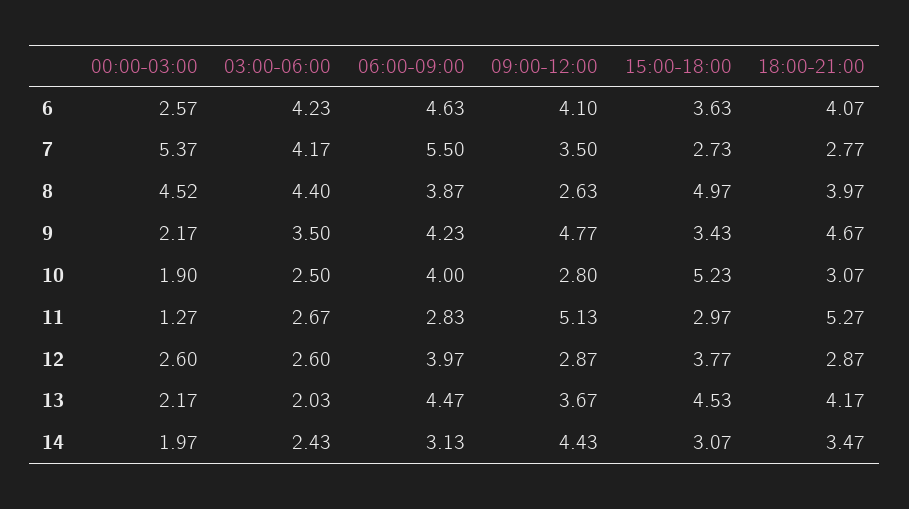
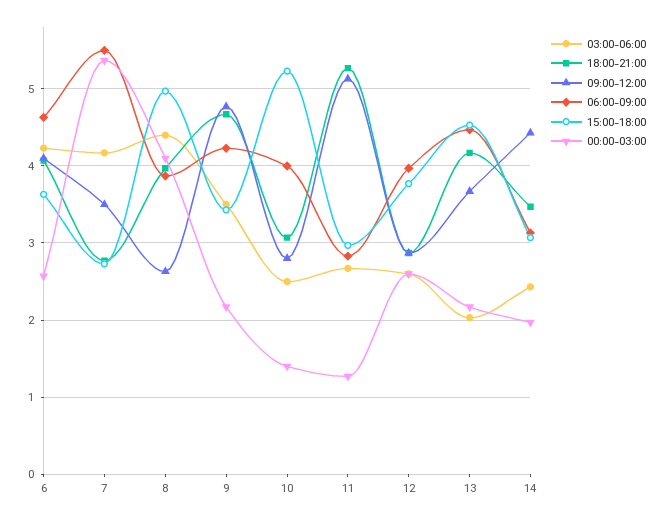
  {
    "00:00-03:00": {
      "6": 2.57,
      "7": 5.37,
-     "8": 4.52,
+     "8": 4.1,
      "9": 2.17,
-     "10": 1.9,
+     "10": 1.4,
      "11": 1.27,
      "12": 2.6,
      "13": 2.17,
      "14": 1.97
    },
    "03:00-06:00": {
      "6": 4.23,
      "7": 4.17,
      "8": 4.4,
      "9": 3.5,
      "10": 2.5,
      "11": 2.67,
      "12": 2.6,
      "13": 2.03,
      "14": 2.43
    },
    "06:00-09:00": {
      "6": 4.63,
      "7": 5.5,
      "8": 3.87,
      "9": 4.23,
      "10": 4,
      "11": 2.83,
      "12": 3.97,
      "13": 4.47,
      "14": 3.13
    },
    "09:00-12:00": {
      "6": 4.1,
      "7": 3.5,
      "8": 2.63,
      "9": 4.77,
      "10": 2.8,
      "11": 5.13,
      "12": 2.87,
      "13": 3.67,
      "14": 4.43
    },
    "15:00-18:00": {
      "6": 3.63,
      "7": 2.73,
      "8": 4.97,
      "9": 3.43,
      "10": 5.23,
      "11": 2.97,
      "12": 3.77,
      "13": 4.53,
      "14": 3.07
    },
    "18:00-21:00": {
      "6": 4.07,
      "7": 2.77,
      "8": 3.97,
      "9": 4.67,
      "10": 3.07,
      "11": 5.27,
      "12": 2.87,
      "13": 4.17,
      "14": 3.47
    }
  }

